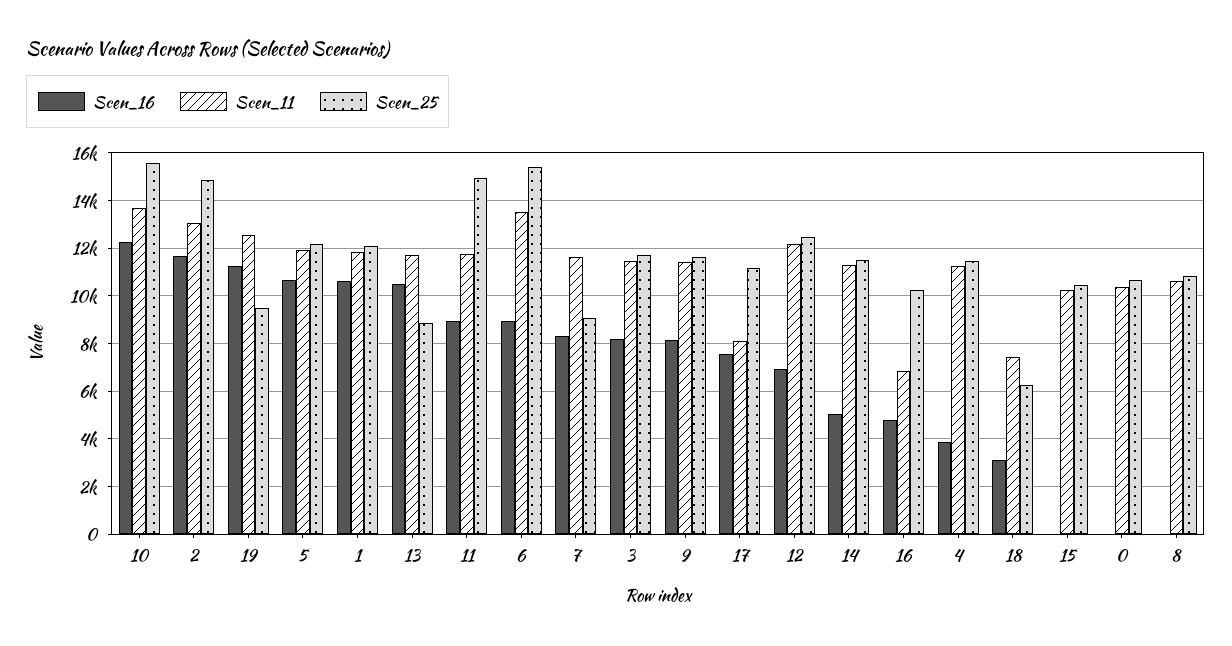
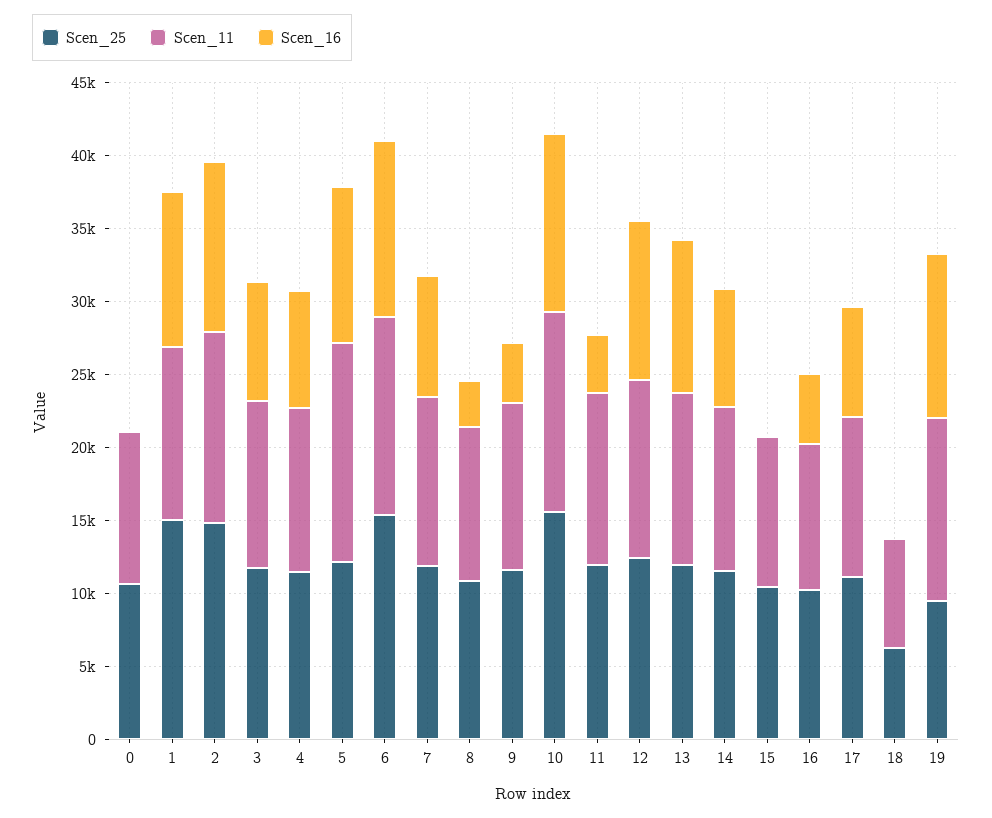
  {
    "Scen_16": {
      "10": 12000,
      "2": 11500,
      "19": 11000,
      "5": 10500,
      "1": 10500,
      "13": 10500,
-     "11": 9000,
+     "11": 4000,
-     "6": 9000,
+     "6": 12000,
      "7": 8500,
      "3": 8000,
-     "9": 8000,
+     "9": 4000,
      "17": 7500,
-     "12": 7000,
+     "12": 11000,
-     "14": 5000,
+     "14": 8000,
      "16": 5000,
-     "4": 4000,
+     "4": 8000,
-     "18": 3000,
+     "18": 0,
      "15": 0,
      "0": 0,
-     "8": 0
+     "8": 3000
    },
    "Scen_11": {
      "10": 13500,
      "2": 13000,
      "19": 12500,
-     "5": 12000,
+     "5": 15000,
      "1": 12000,
      "13": 11500,
      "11": 11500,
      "6": 13500,
      "7": 11500,
      "3": 11500,
      "9": 11500,
-     "17": 8000,
+     "17": 11000,
      "12": 12000,
      "14": 11500,
-     "16": 7000,
+     "16": 10000,
      "4": 11000,
      "18": 7500,
      "15": 10500,
      "0": 10500,
      "8": 10500
    },
    "Scen_25": {
      "10": 15500,
      "2": 15000,
      "19": 9500,
      "5": 12000,
-     "1": 12000,
+     "1": 15000,
-     "13": 9000,
+     "13": 12000,
-     "11": 15000,
+     "11": 12000,
      "6": 15500,
-     "7": 9000,
+     "7": 12000,
      "3": 11500,
      "9": 11500,
      "17": 11000,
      "12": 12500,
      "14": 11500,
      "16": 10000,
      "4": 11500,
      "18": 6500,
      "15": 10500,
      "0": 10500,
      "8": 11000
    }
  }

